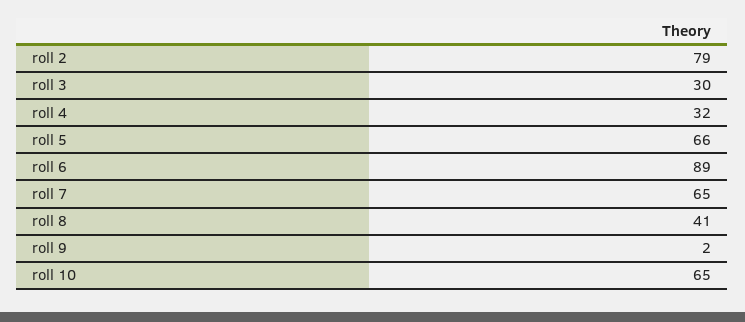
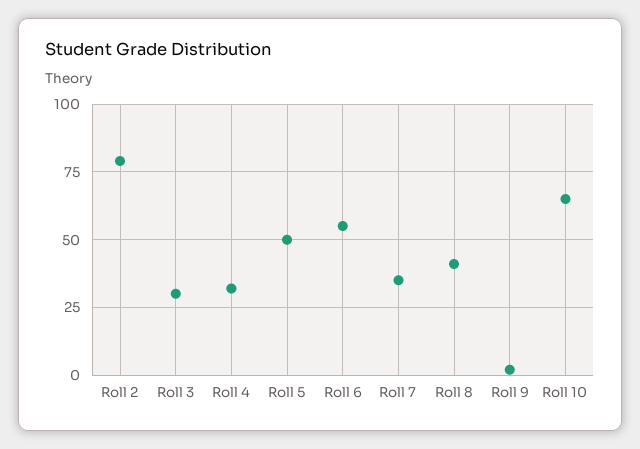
  {
    "roll 2": 79,
    "roll 3": 30,
    "roll 4": 32,
-   "roll 5": 66,
+   "roll 5": 50,
-   "roll 6": 89,
+   "roll 6": 55,
-   "roll 7": 65,
+   "roll 7": 35,
    "roll 8": 41,
    "roll 9": 2,
    "roll 10": 65
  }

